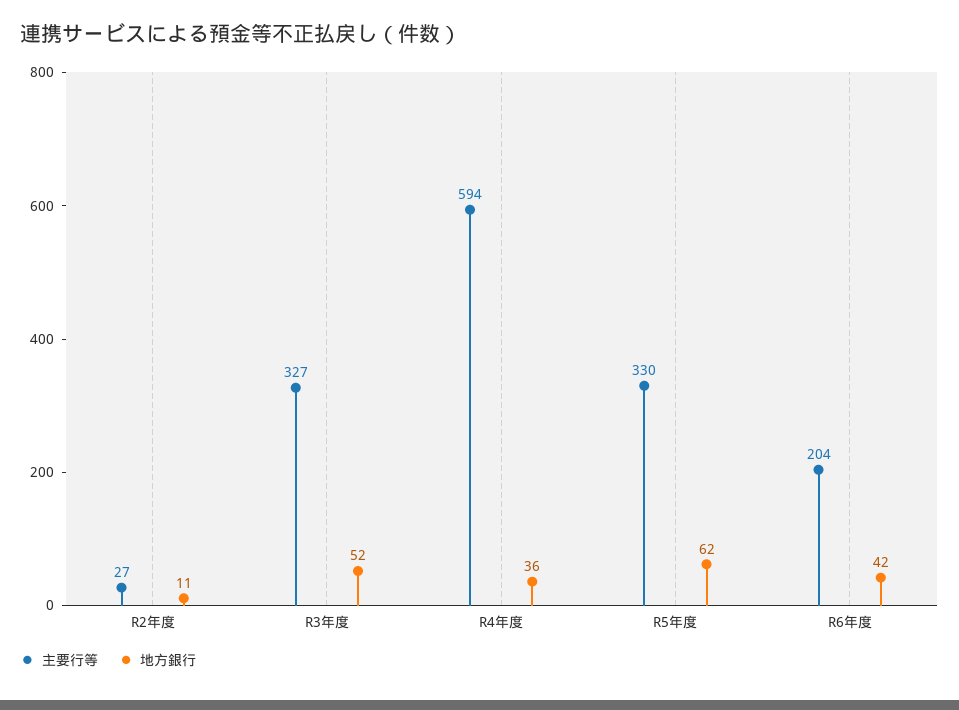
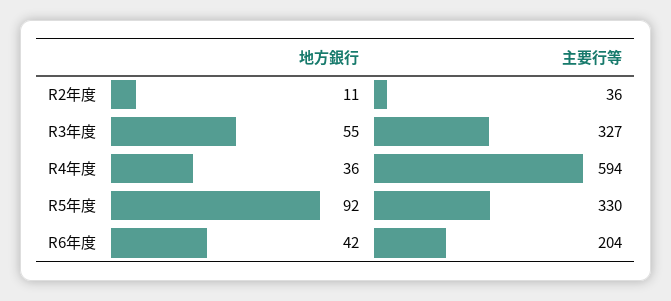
  {
    "主要行等": {
-     "R2年度": 27,
+     "R2年度": 36,
      "R3年度": 327,
      "R4年度": 594,
      "R5年度": 330,
      "R6年度": 204
    },
    "地方銀行": {
      "R2年度": 11,
-     "R3年度": 52,
+     "R3年度": 55,
      "R4年度": 36,
-     "R5年度": 62,
+     "R5年度": 92,
      "R6年度": 42
    }
  }

